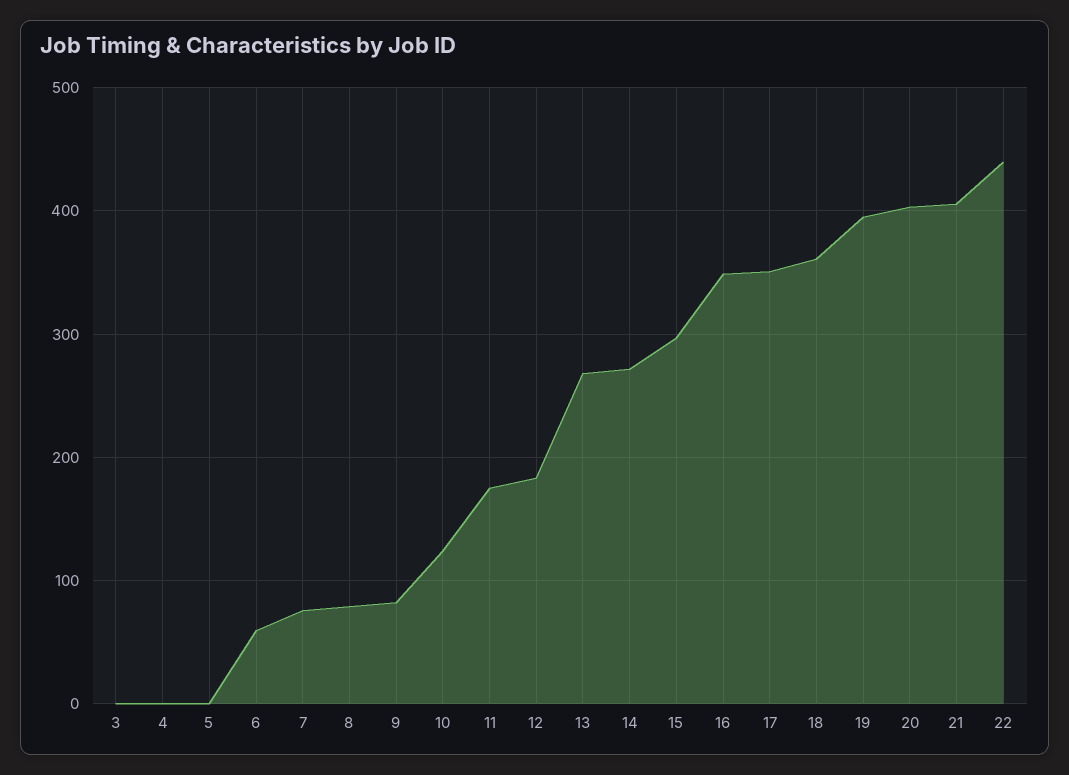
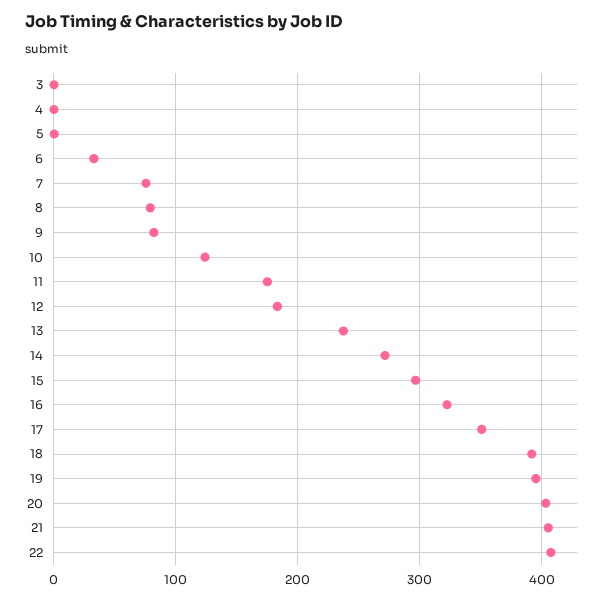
  {
    "3": 0,
    "4": 0,
    "5": 0,
-   "6": 60,
+   "6": 30,
    "7": 80,
    "8": 80,
    "9": 80,
    "10": 120,
    "11": 180,
    "12": 180,
-   "13": 270,
+   "13": 240,
    "14": 270,
    "15": 300,
-   "16": 350,
+   "16": 320,
    "17": 350,
-   "18": 360,
+   "18": 390,
    "19": 400,
    "20": 400,
    "21": 410,
-   "22": 440
+   "22": 410
  }

